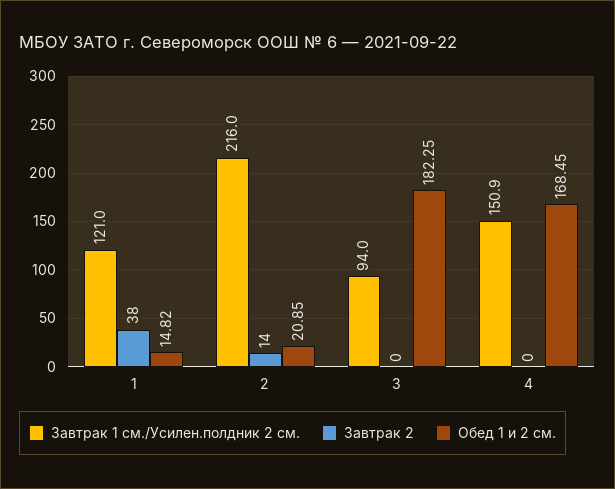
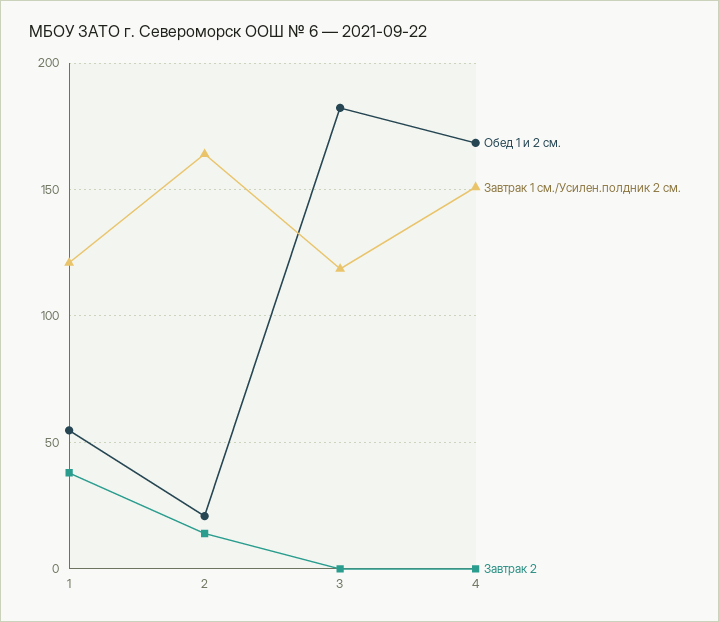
  {
    "Завтрак 1 см./Усилен.полдник 2 см.": {
      "1": 121,
-     "2": 216,
+     "2": 165,
-     "3": 94,
+     "3": 120,
      "4": 150.9
    },
    "Завтрак 2": {
      "1": 38,
      "2": 14,
      "3": 0,
      "4": 0
    },
    "Обед 1 и 2 см.": {
-     "1": 14.82,
+     "1": 55,
      "2": 20.85,
      "3": 182.25,
      "4": 168.45
    }
  }

